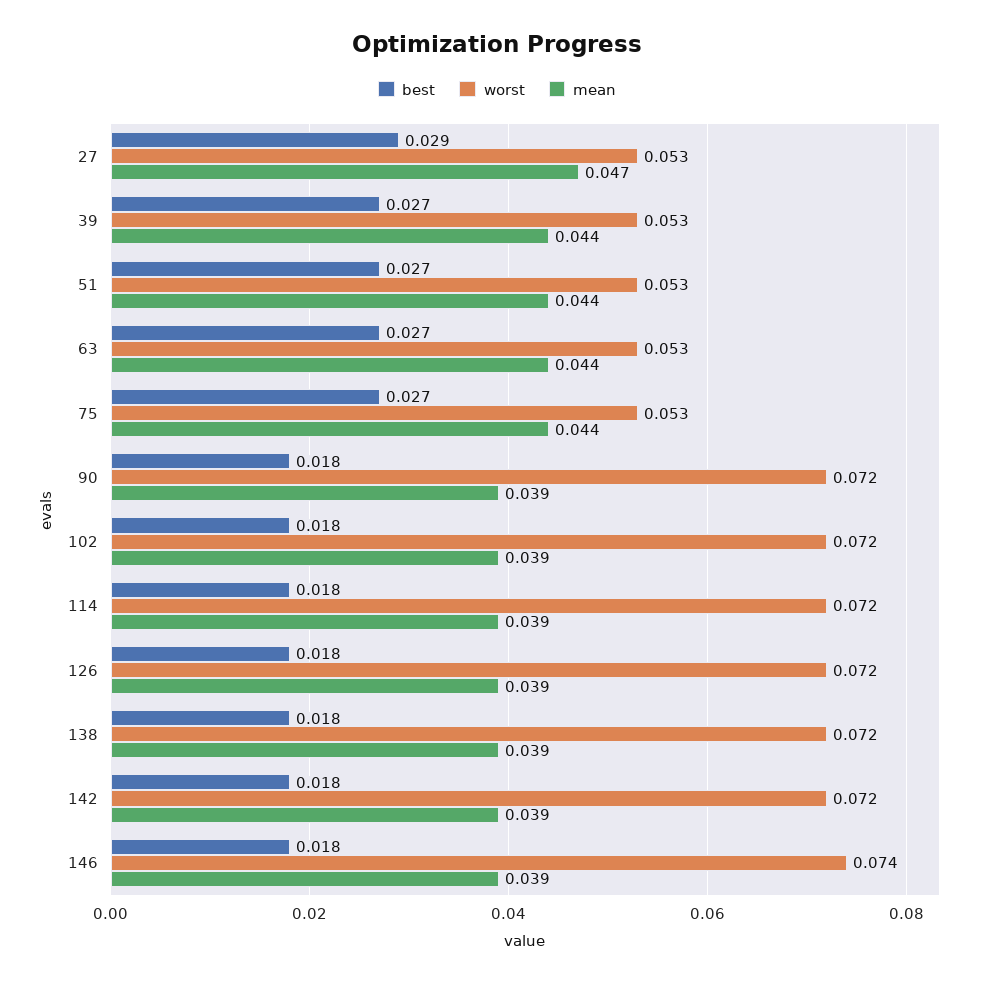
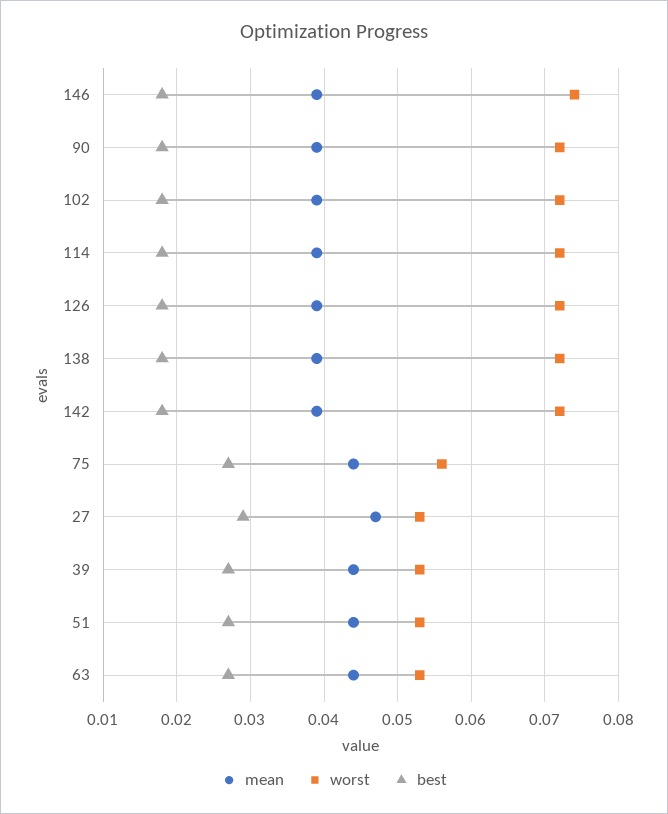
  {
    "best": {
      "27": 0.029,
      "39": 0.027,
      "51": 0.027,
      "63": 0.027,
      "75": 0.027,
      "90": 0.018,
      "102": 0.018,
      "114": 0.018,
      "126": 0.018,
      "138": 0.018,
      "142": 0.018,
      "146": 0.018
    },
    "worst": {
      "27": 0.053,
      "39": 0.053,
      "51": 0.053,
      "63": 0.053,
-     "75": 0.053,
+     "75": 0.056,
      "90": 0.072,
      "102": 0.072,
      "114": 0.072,
      "126": 0.072,
      "138": 0.072,
      "142": 0.072,
      "146": 0.074
    },
    "mean": {
      "27": 0.047,
      "39": 0.044,
      "51": 0.044,
      "63": 0.044,
      "75": 0.044,
      "90": 0.039,
      "102": 0.039,
      "114": 0.039,
      "126": 0.039,
      "138": 0.039,
      "142": 0.039,
      "146": 0.039
    }
  }

